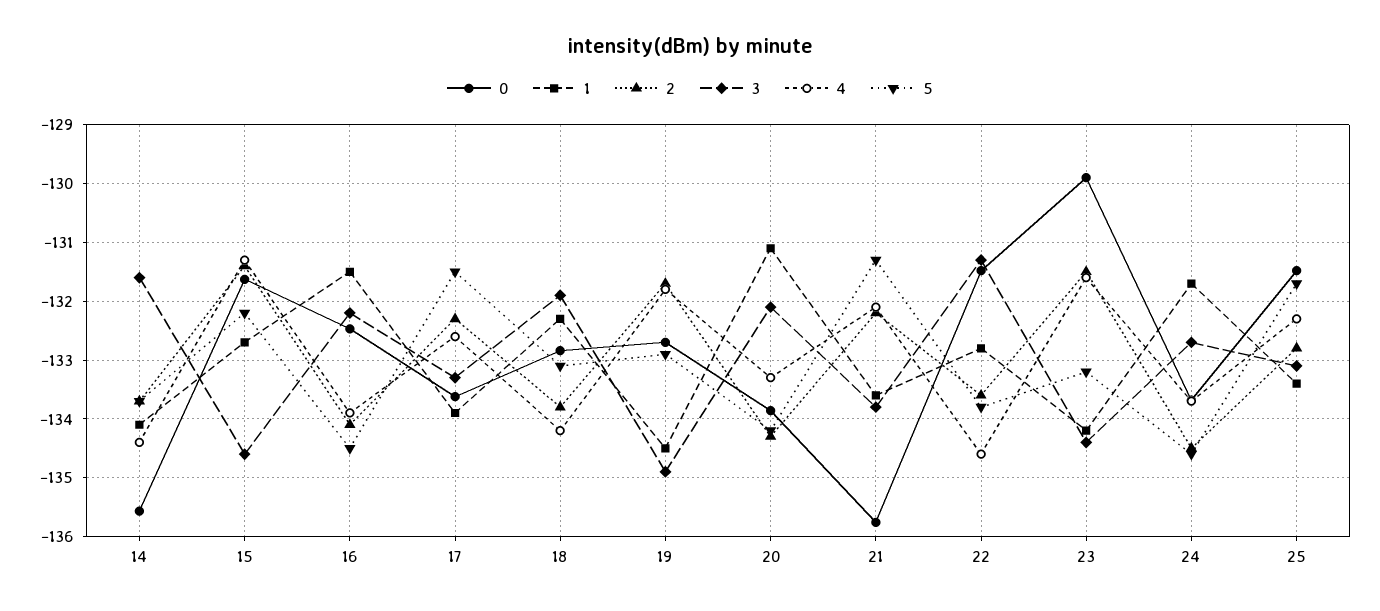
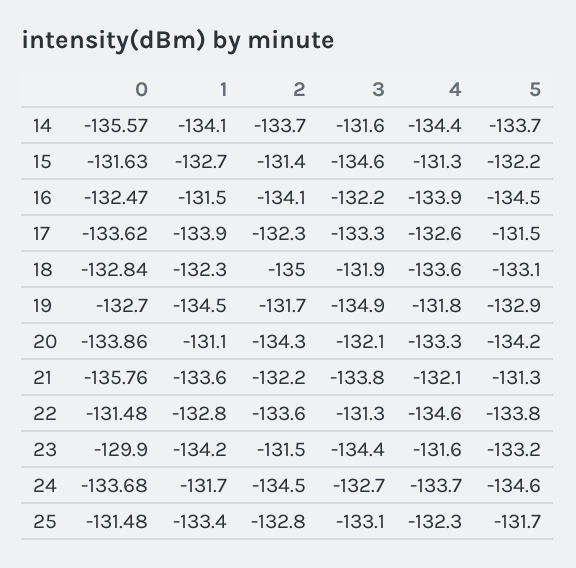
  {
    "0": {
      "14": -135.57,
      "15": -131.63,
      "16": -132.47,
      "17": -133.62,
      "18": -132.84,
      "19": -132.7,
      "20": -133.86,
      "21": -135.76,
      "22": -131.48,
      "23": -129.9,
      "24": -133.68,
      "25": -131.48
    },
    "1": {
      "14": -134.1,
      "15": -132.7,
      "16": -131.5,
      "17": -133.9,
      "18": -132.3,
      "19": -134.5,
      "20": -131.1,
      "21": -133.6,
      "22": -132.8,
      "23": -134.2,
      "24": -131.7,
      "25": -133.4
    },
    "2": {
      "14": -133.7,
      "15": -131.4,
      "16": -134.1,
      "17": -132.3,
-     "18": -133.8,
+     "18": -135,
      "19": -131.7,
      "20": -134.3,
      "21": -132.2,
      "22": -133.6,
      "23": -131.5,
      "24": -134.5,
      "25": -132.8
    },
    "3": {
      "14": -131.6,
      "15": -134.6,
      "16": -132.2,
      "17": -133.3,
      "18": -131.9,
      "19": -134.9,
      "20": -132.1,
      "21": -133.8,
      "22": -131.3,
      "23": -134.4,
      "24": -132.7,
      "25": -133.1
    },
    "4": {
      "14": -134.4,
      "15": -131.3,
      "16": -133.9,
      "17": -132.6,
-     "18": -134.2,
+     "18": -133.6,
      "19": -131.8,
      "20": -133.3,
      "21": -132.1,
      "22": -134.6,
      "23": -131.6,
      "24": -133.7,
      "25": -132.3
    },
    "5": {
      "14": -133.7,
      "15": -132.2,
      "16": -134.5,
      "17": -131.5,
      "18": -133.1,
      "19": -132.9,
      "20": -134.2,
      "21": -131.3,
      "22": -133.8,
      "23": -133.2,
      "24": -134.6,
      "25": -131.7
    }
  }

